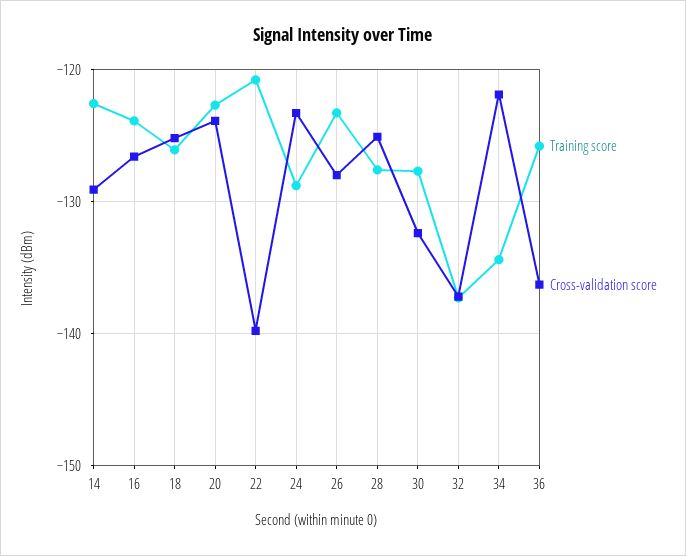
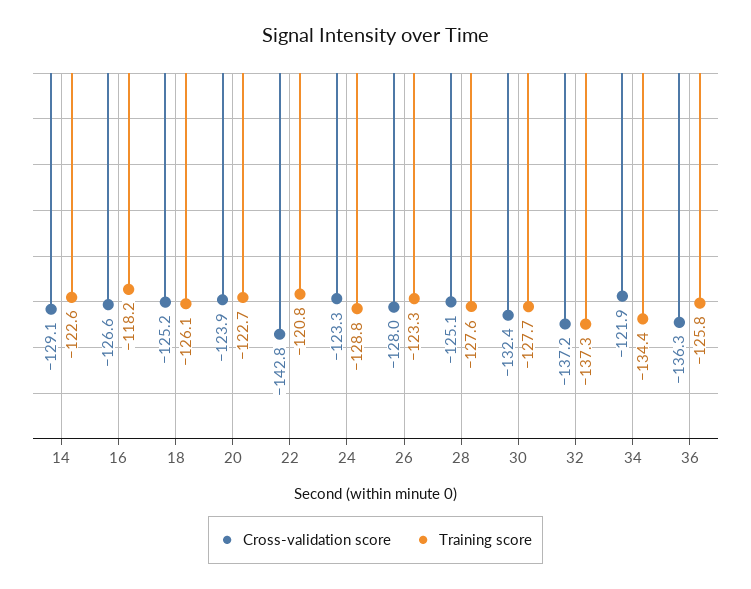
  {
    "Training score": {
      "14": -122.6,
-     "16": -124,
+     "16": -118.2,
      "18": -126.1,
      "20": -122.7,
      "22": -120.8,
      "24": -128.8,
      "26": -123.3,
      "28": -127.6,
      "30": -127.7,
      "32": -137.3,
      "34": -134.4,
      "36": -125.8
    },
    "Cross-validation score": {
      "14": -129.1,
      "16": -126.6,
      "18": -125.2,
      "20": -123.9,
-     "22": -140,
+     "22": -142.8,
      "24": -123.3,
      "26": -128,
      "28": -125.1,
      "30": -132.4,
      "32": -137.2,
      "34": -121.9,
      "36": -136.3
    }
  }

